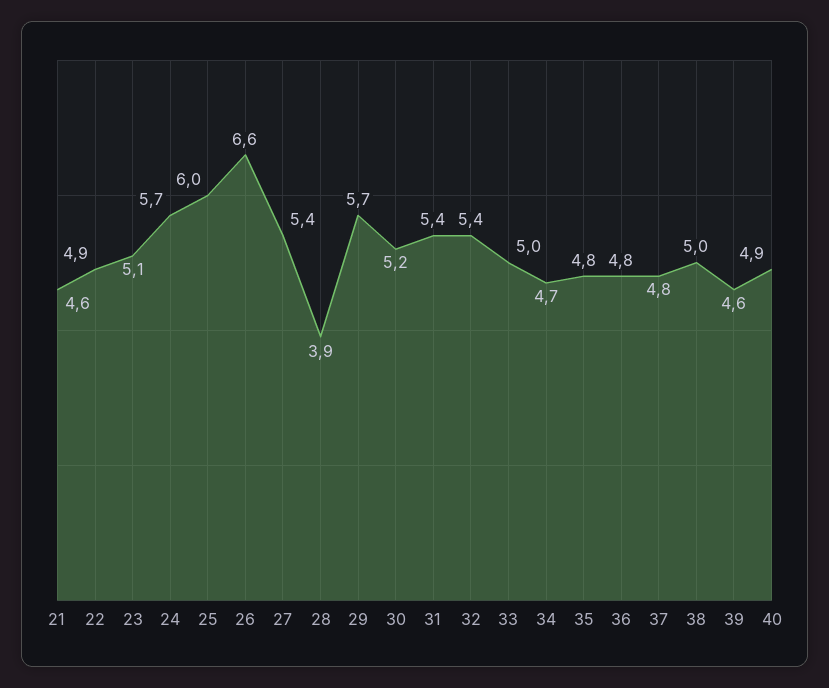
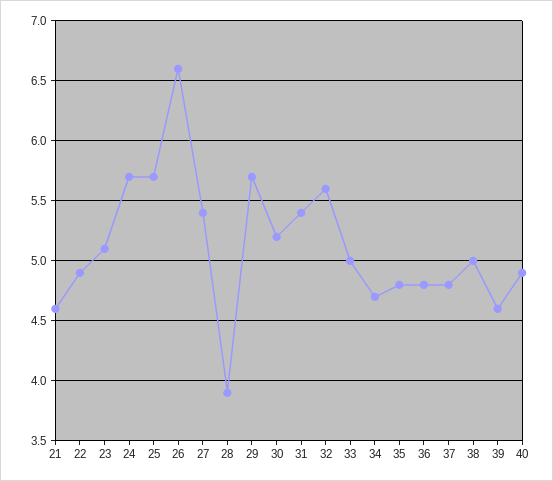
  {
    "21": 4.6,
    "22": 4.9,
    "23": 5.1,
    "24": 5.7,
-   "25": 6,
+   "25": 5.7,
    "26": 6.6,
    "27": 5.4,
    "28": 3.9,
    "29": 5.7,
    "30": 5.2,
    "31": 5.4,
-   "32": 5.4,
+   "32": 5.6,
    "33": 5,
    "34": 4.7,
    "35": 4.8,
    "36": 4.8,
    "37": 4.8,
    "38": 5,
    "39": 4.6,
    "40": 4.9
  }

